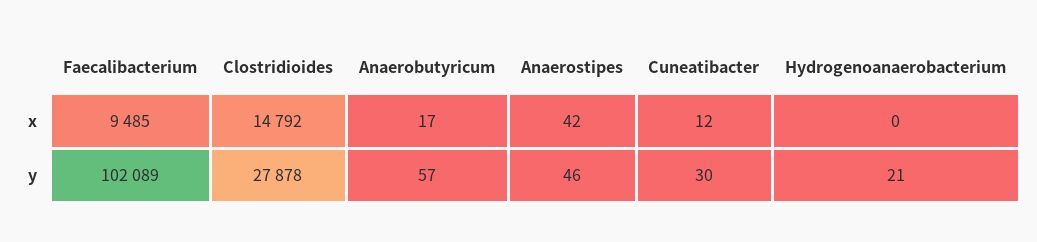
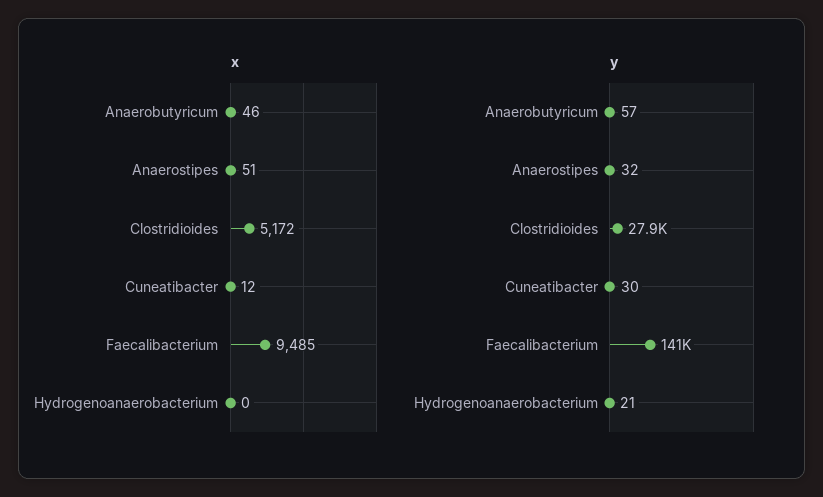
  {
    "x": {
      "Faecalibacterium": 9485,
-     "Clostridioides": 14792,
+     "Clostridioides": 5172,
-     "Anaerobutyricum": 17,
+     "Anaerobutyricum": 46,
-     "Anaerostipes": 42,
+     "Anaerostipes": 51,
      "Cuneatibacter": 12,
      "Hydrogenoanaerobacterium": 0
    },
    "y": {
-     "Faecalibacterium": 102089,
+     "Faecalibacterium": 141000,
      "Clostridioides": 27878,
      "Anaerobutyricum": 57,
-     "Anaerostipes": 46,
+     "Anaerostipes": 32,
      "Cuneatibacter": 30,
      "Hydrogenoanaerobacterium": 21
    }
  }

